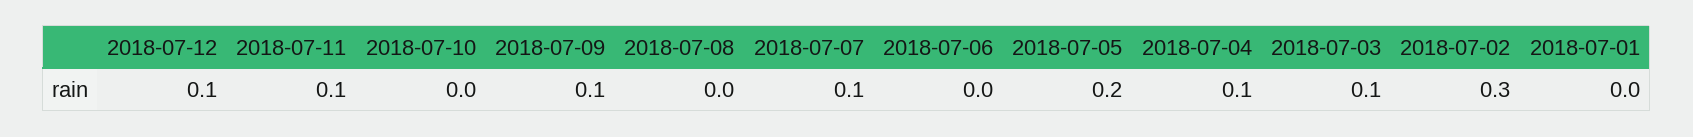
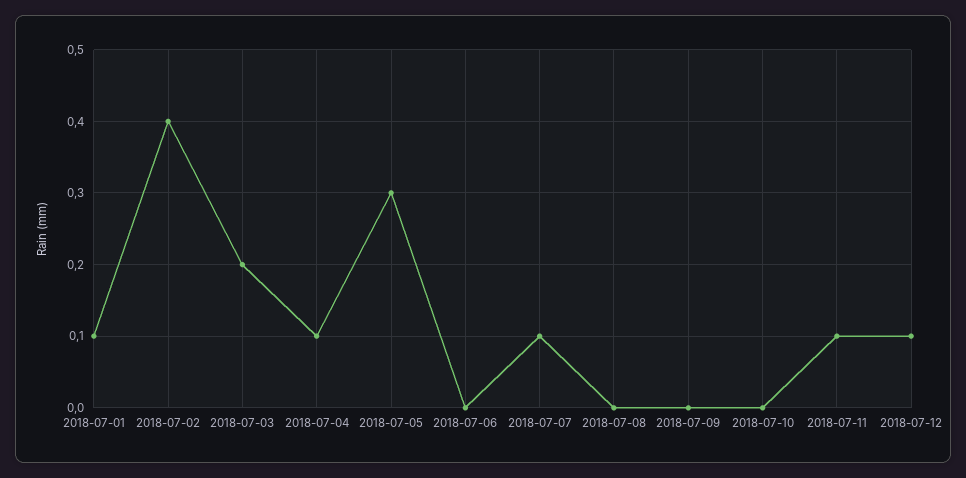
  {
    "2018-07-12": 0.1,
    "2018-07-11": 0.1,
    "2018-07-10": 0,
-   "2018-07-09": 0.1,
+   "2018-07-09": 0,
    "2018-07-08": 0,
    "2018-07-07": 0.1,
    "2018-07-06": 0,
-   "2018-07-05": 0.2,
+   "2018-07-05": 0.3,
    "2018-07-04": 0.1,
-   "2018-07-03": 0.1,
+   "2018-07-03": 0.2,
-   "2018-07-02": 0.3,
+   "2018-07-02": 0.4,
-   "2018-07-01": 0
+   "2018-07-01": 0.1
  }

